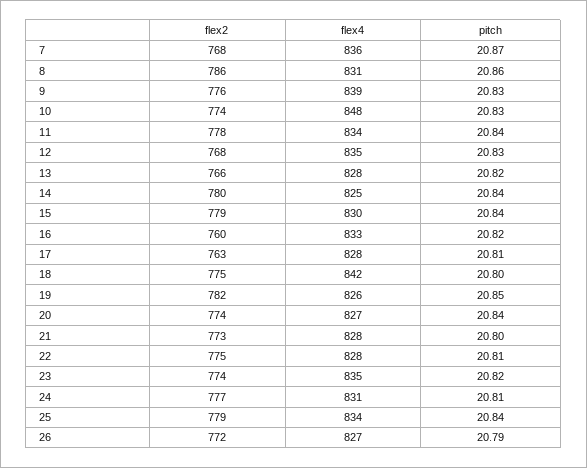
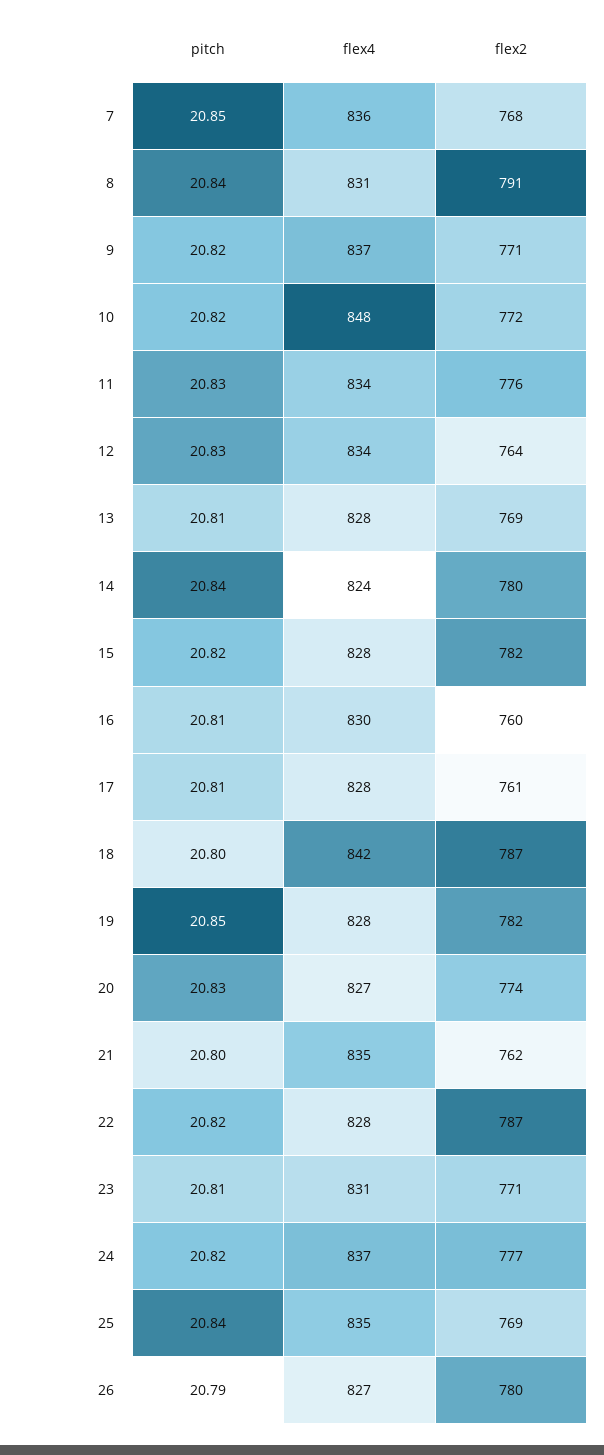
  {
    "flex2": {
      "7": 768,
-     "8": 786,
+     "8": 791,
-     "9": 776,
+     "9": 771,
-     "10": 774,
+     "10": 772,
-     "11": 778,
+     "11": 776,
-     "12": 768,
+     "12": 764,
-     "13": 766,
+     "13": 769,
      "14": 780,
-     "15": 779,
+     "15": 782,
      "16": 760,
-     "17": 763,
+     "17": 761,
-     "18": 775,
+     "18": 787,
      "19": 782,
      "20": 774,
-     "21": 773,
+     "21": 762,
-     "22": 775,
+     "22": 787,
-     "23": 774,
+     "23": 771,
      "24": 777,
-     "25": 779,
+     "25": 769,
-     "26": 772
+     "26": 780
    },
    "flex4": {
      "7": 836,
      "8": 831,
-     "9": 839,
+     "9": 837,
      "10": 848,
      "11": 834,
-     "12": 835,
+     "12": 834,
      "13": 828,
-     "14": 825,
+     "14": 824,
-     "15": 830,
+     "15": 828,
-     "16": 833,
+     "16": 830,
      "17": 828,
      "18": 842,
-     "19": 826,
+     "19": 828,
      "20": 827,
-     "21": 828,
+     "21": 835,
      "22": 828,
-     "23": 835,
+     "23": 831,
-     "24": 831,
+     "24": 837,
-     "25": 834,
+     "25": 835,
      "26": 827
    },
    "pitch": {
-     "7": 20.87,
+     "7": 20.85,
-     "8": 20.86,
+     "8": 20.84,
-     "9": 20.83,
+     "9": 20.82,
-     "10": 20.83,
+     "10": 20.82,
-     "11": 20.84,
+     "11": 20.83,
      "12": 20.83,
-     "13": 20.82,
+     "13": 20.81,
      "14": 20.84,
-     "15": 20.84,
+     "15": 20.82,
-     "16": 20.82,
+     "16": 20.81,
      "17": 20.81,
      "18": 20.8,
      "19": 20.85,
-     "20": 20.84,
+     "20": 20.83,
      "21": 20.8,
-     "22": 20.81,
+     "22": 20.82,
-     "23": 20.82,
+     "23": 20.81,
-     "24": 20.81,
+     "24": 20.82,
      "25": 20.84,
      "26": 20.79
    }
  }

